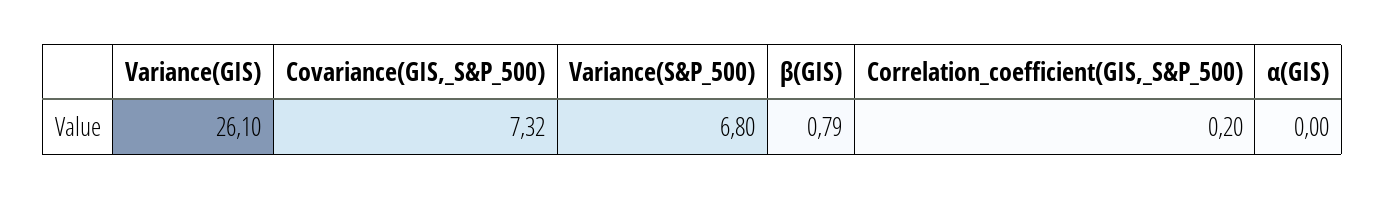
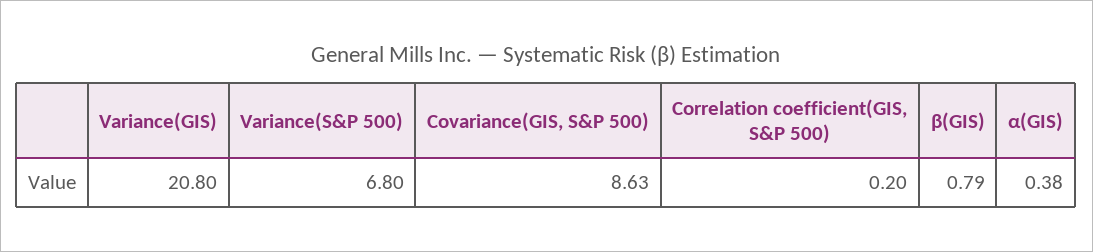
  {
-   "Variance(GIS)": 26.1,
+   "Variance(GIS)": 20.8,
-   "Covariance(GIS,_S&P_500)": 7.32,
+   "Covariance(GIS,_S&P_500)": 8.63,
    "Variance(S&P_500)": 6.8,
    "β(GIS)": 0.79,
    "Correlation_coefficient(GIS,_S&P_500)": 0.2,
-   "α(GIS)": 0
+   "α(GIS)": 0.38
  }

